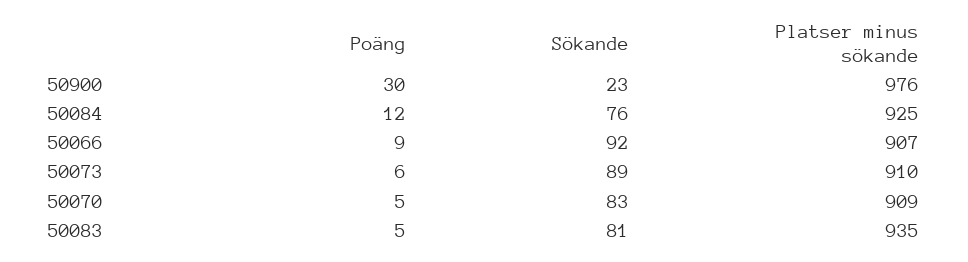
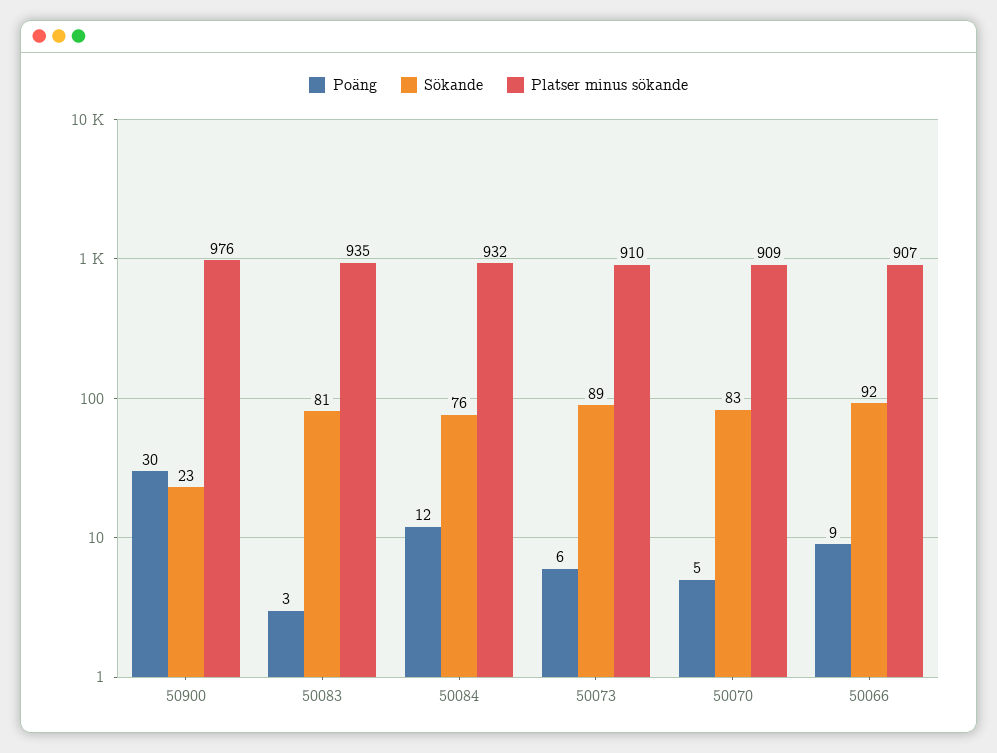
  {
    "Poäng": {
      "50900": 30,
      "50084": 12,
      "50066": 9,
      "50073": 6,
      "50070": 5,
-     "50083": 5
+     "50083": 3
    },
    "Sökande": {
      "50900": 23,
      "50084": 76,
      "50066": 92,
      "50073": 89,
      "50070": 83,
      "50083": 81
    },
    "Platser minus sökande": {
      "50900": 976,
-     "50084": 925,
+     "50084": 932,
      "50066": 907,
      "50073": 910,
      "50070": 909,
      "50083": 935
    }
  }

